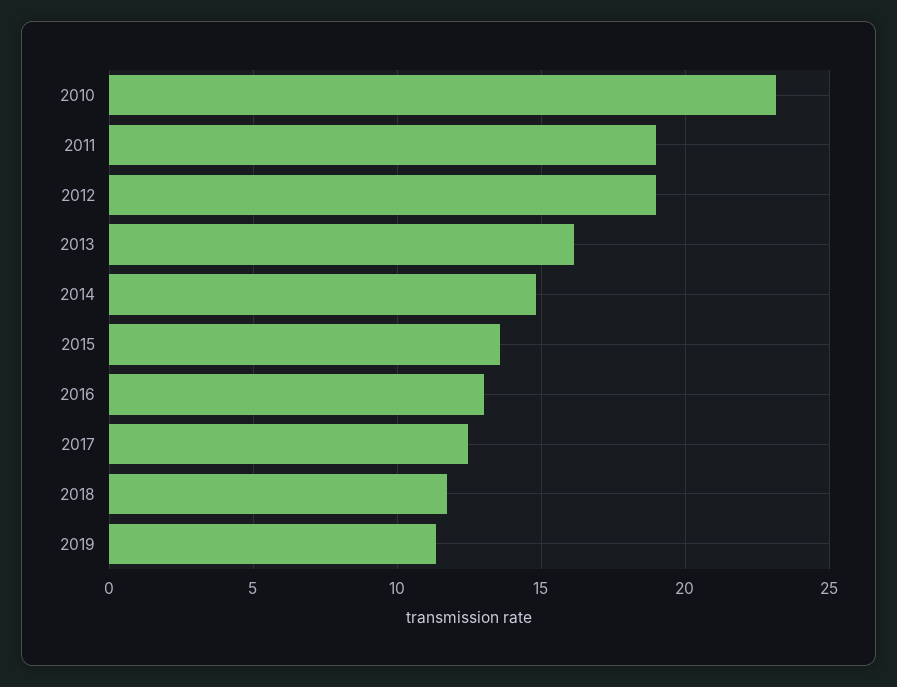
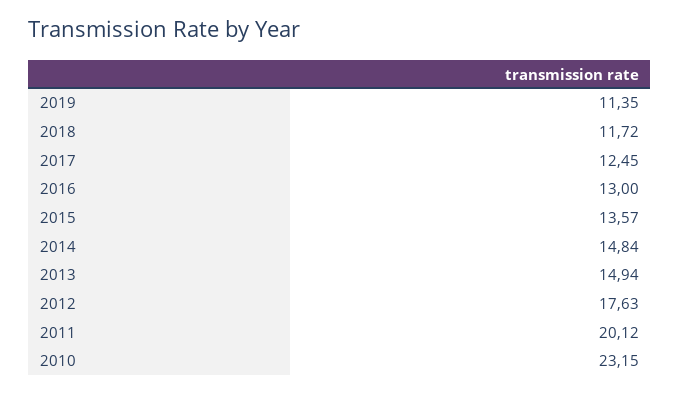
  {
    "2010": 23.15,
-   "2011": 19,
+   "2011": 20.12,
-   "2012": 19,
+   "2012": 17.63,
-   "2013": 16,
+   "2013": 14.94,
    "2014": 14.84,
    "2015": 13.57,
    "2016": 13,
    "2017": 12.45,
    "2018": 11.72,
    "2019": 11.35
  }

